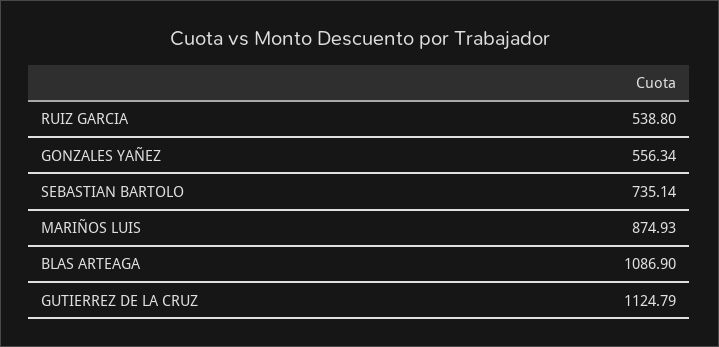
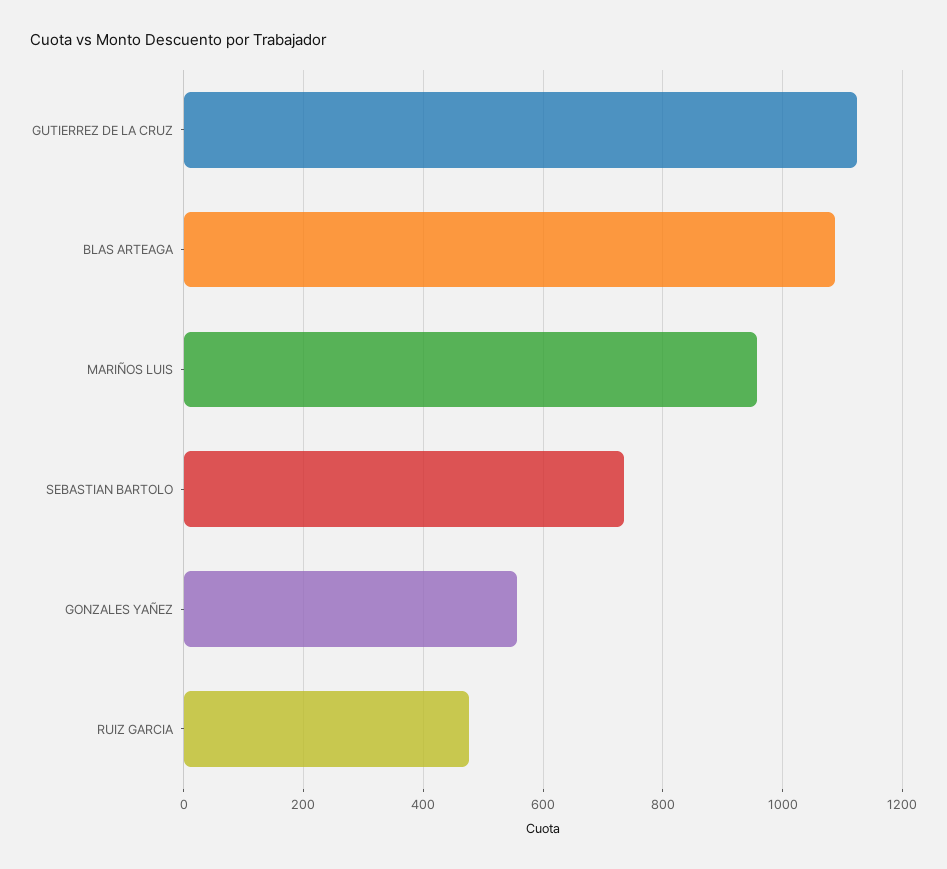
  {
-   "RUIZ GARCIA": 538.8,
+   "RUIZ GARCIA": 480,
    "GONZALES YAÑEZ": 556.34,
    "SEBASTIAN BARTOLO": 735.14,
-   "MARIÑOS LUIS": 874.93,
+   "MARIÑOS LUIS": 960,
    "BLAS ARTEAGA": 1086.9,
    "GUTIERREZ DE LA CRUZ": 1124.79
  }

